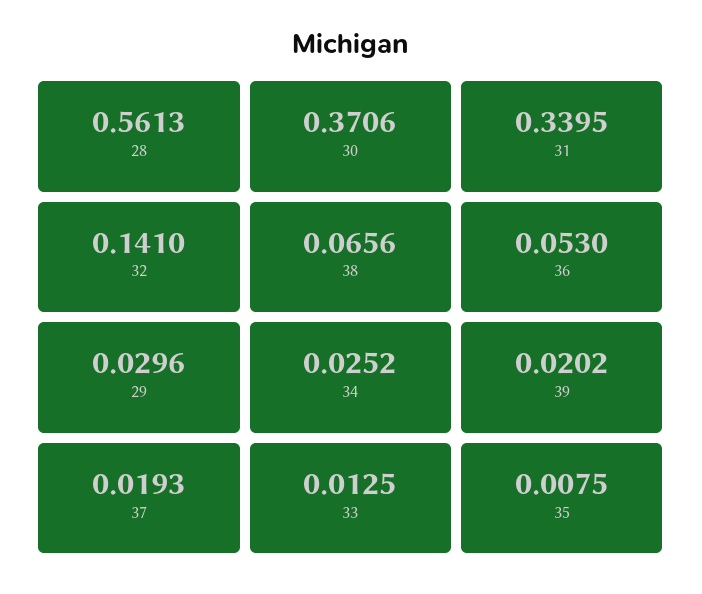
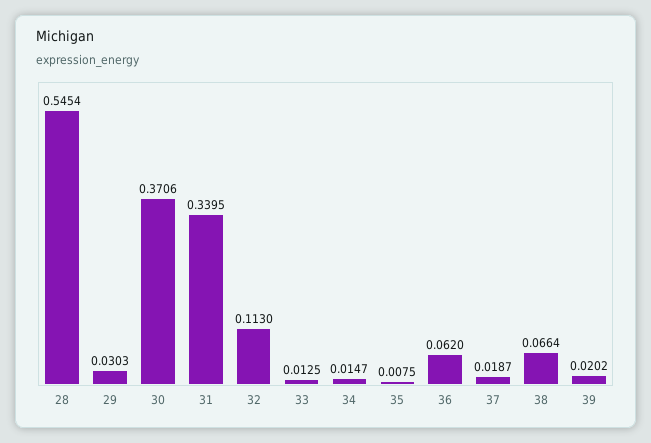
  {
-   "28": 0.5613,
+   "28": 0.5454,
    "30": 0.3706,
    "31": 0.3395,
-   "32": 0.141,
+   "32": 0.113,
-   "38": 0.0656,
+   "38": 0.0664,
-   "36": 0.053,
+   "36": 0.062,
-   "29": 0.0296,
+   "29": 0.0303,
-   "34": 0.0252,
+   "34": 0.0147,
    "39": 0.0202,
-   "37": 0.0193,
+   "37": 0.0187,
    "33": 0.0125,
    "35": 0.0075
  }

